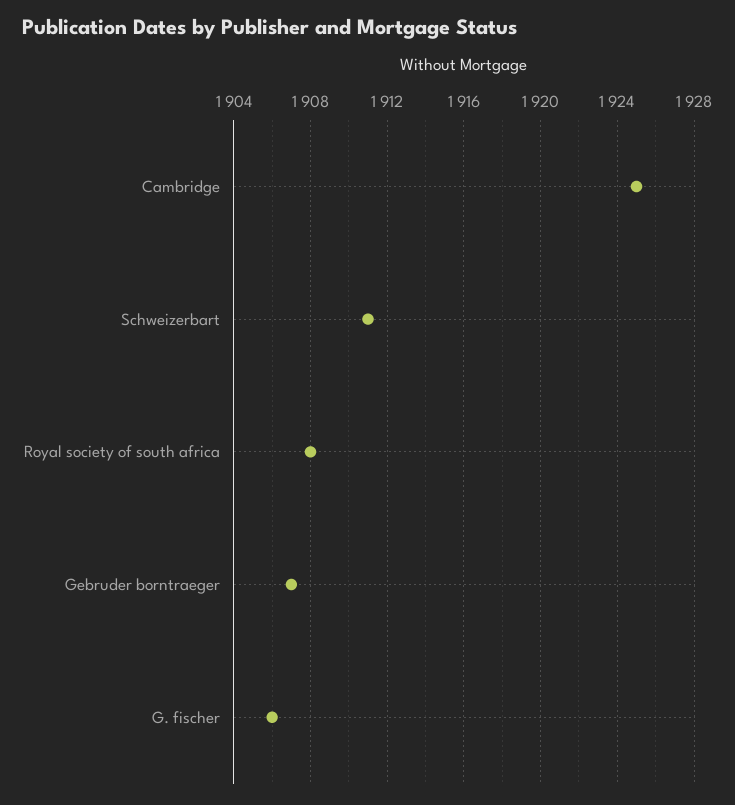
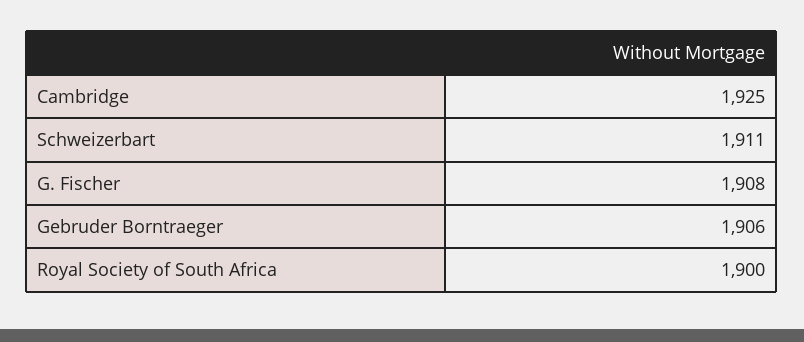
  {
    "Cambridge": 1925,
    "Schweizerbart": 1911,
-   "Royal society of south africa": 1908,
+   "Royal society of south africa": 1900,
-   "Gebruder borntraeger": 1907,
+   "Gebruder borntraeger": 1906,
-   "G. fischer": 1906
+   "G. fischer": 1908
  }

